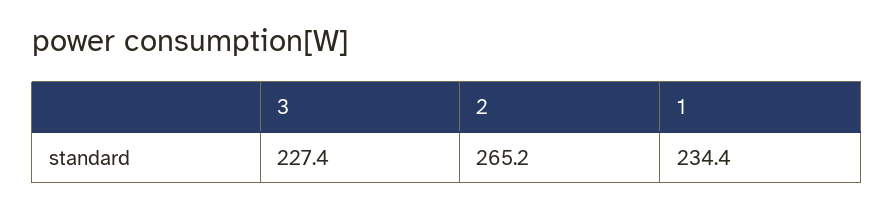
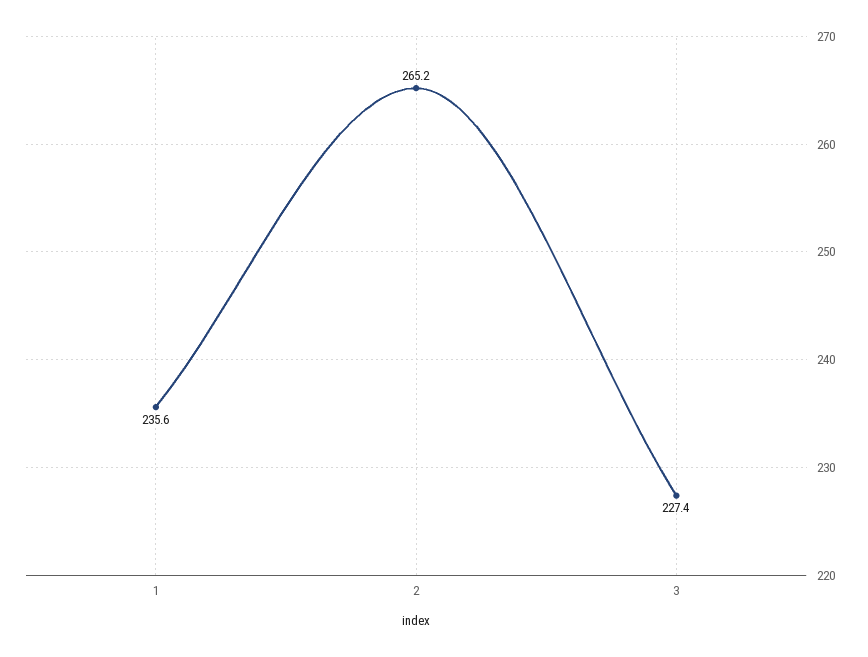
  {
    "3": 227.4,
    "2": 265.2,
-   "1": 234.4
+   "1": 235.6
  }

